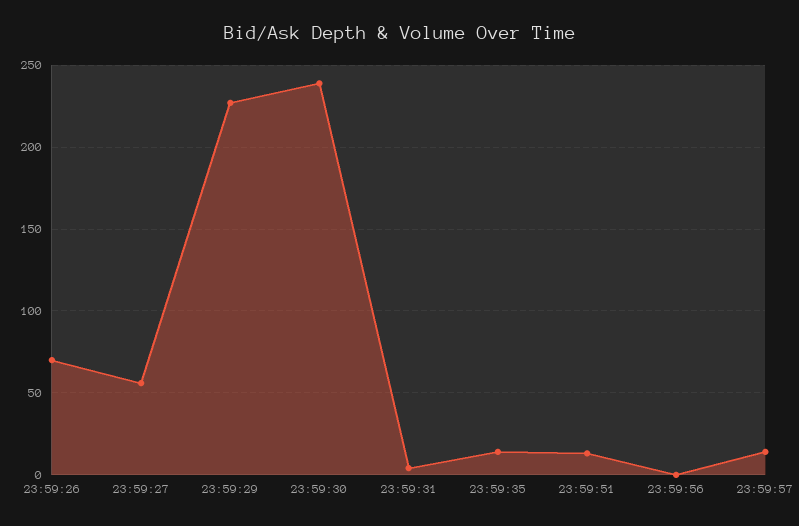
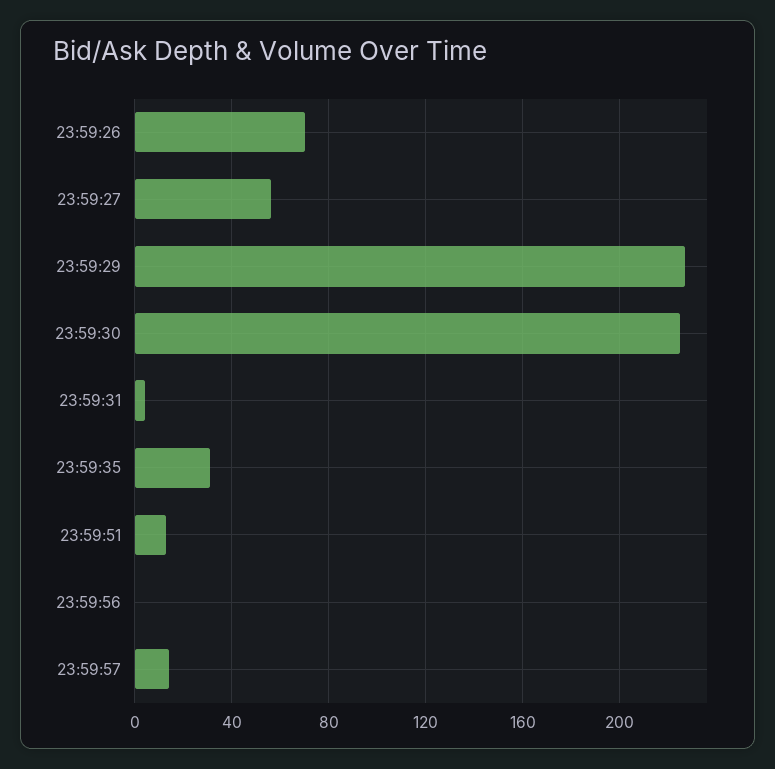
  {
    "23:59:26": 70,
    "23:59:27": 55,
    "23:59:29": 225,
-   "23:59:30": 240,
+   "23:59:30": 225,
    "23:59:31": 5,
-   "23:59:35": 15,
+   "23:59:35": 30,
    "23:59:51": 15,
    "23:59:56": 0,
    "23:59:57": 15
  }

